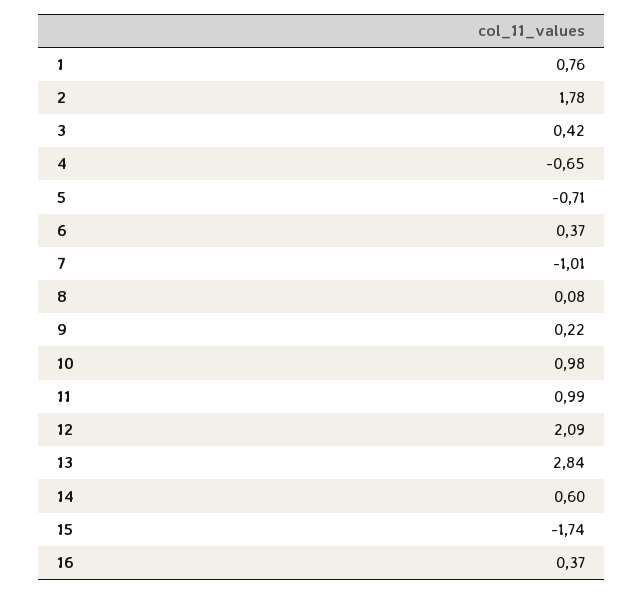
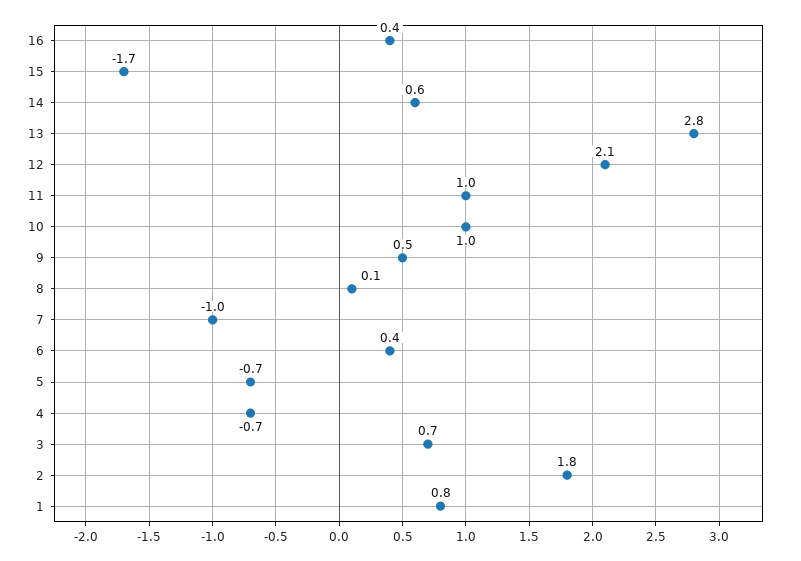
  {
    "1": 0.76,
    "2": 1.78,
-   "3": 0.42,
+   "3": 0.7,
    "4": -0.65,
    "5": -0.71,
    "6": 0.37,
    "7": -1.01,
    "8": 0.08,
-   "9": 0.22,
+   "9": 0.5,
    "10": 0.98,
    "11": 0.99,
    "12": 2.09,
    "13": 2.84,
    "14": 0.6,
    "15": -1.74,
    "16": 0.37
  }

